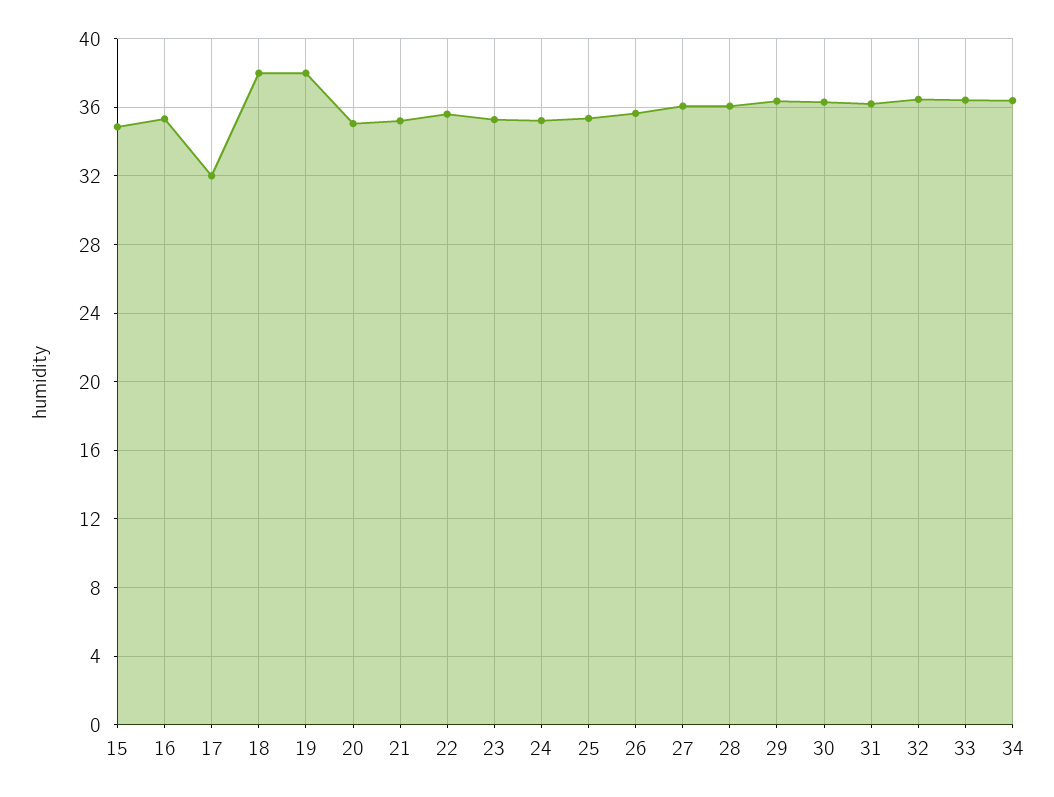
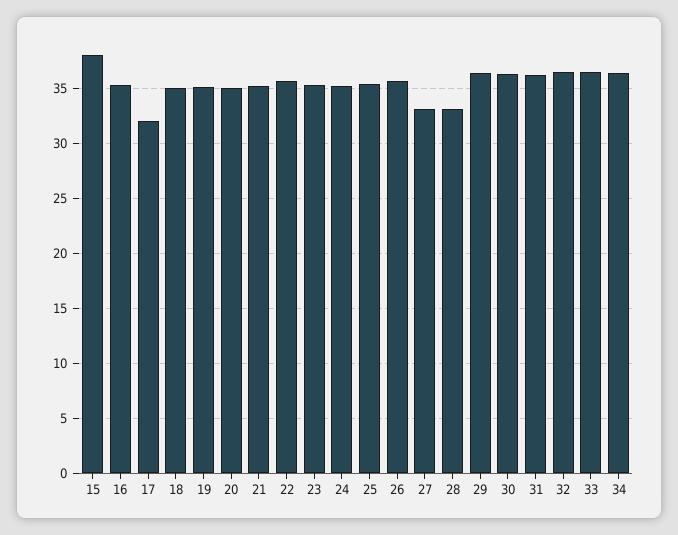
  {
-   "15": 35,
+   "15": 38,
    "16": 35.5,
    "17": 32,
-   "18": 38,
+   "18": 35,
-   "19": 38,
+   "19": 35,
    "20": 35,
    "21": 35,
    "22": 35.5,
    "23": 35.5,
    "24": 35,
    "25": 35.5,
    "26": 35.5,
-   "27": 36,
+   "27": 33,
-   "28": 36,
+   "28": 33,
    "29": 36.5,
    "30": 36.5,
    "31": 36,
    "32": 36.5,
    "33": 36.5,
    "34": 36.5
  }

